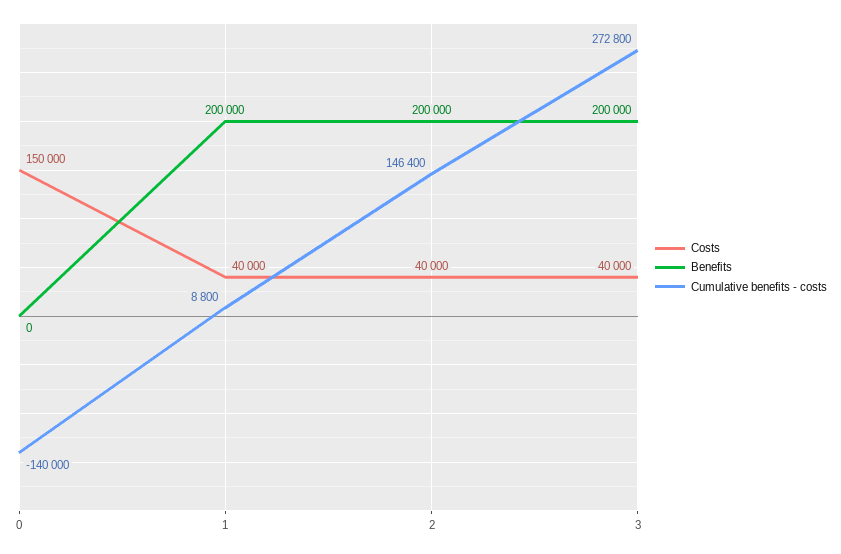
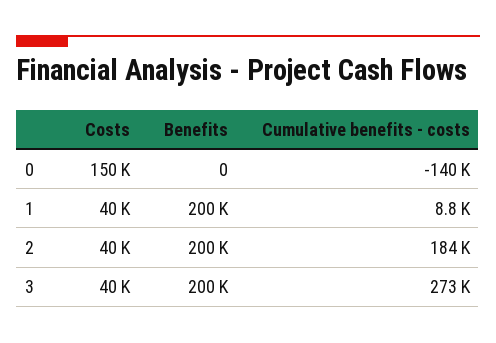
  {
    "Costs": {
      "0": 150000,
      "1": 40000,
      "2": 40000,
      "3": 40000
    },
    "Benefits": {
      "0": 0,
      "1": 200000,
      "2": 200000,
      "3": 200000
    },
    "Cumulative benefits - costs": {
      "0": -140000,
      "1": 8800,
-     "2": 146400,
+     "2": 184000,
      "3": 272800
    }
  }

